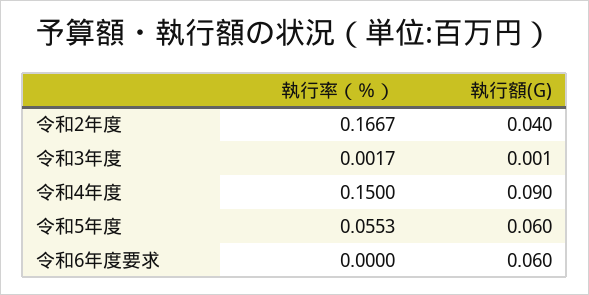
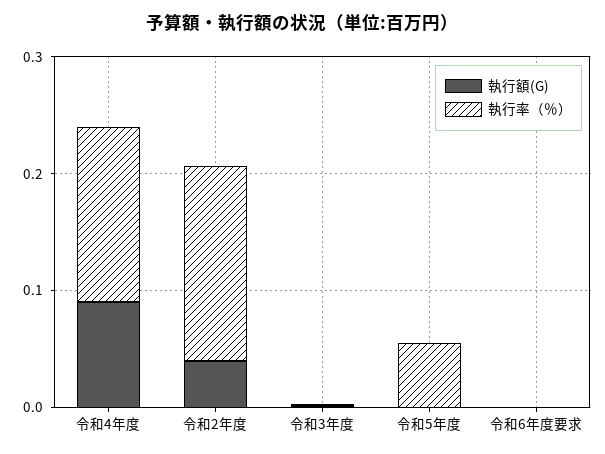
  {
    "執行率（％）": {
      "令和2年度": 0.1667,
      "令和3年度": 0.0017,
      "令和4年度": 0.15,
      "令和5年度": 0.0553,
      "令和6年度要求": 0
    },
    "執行額(G)": {
      "令和2年度": 0.04,
      "令和3年度": 0.001,
      "令和4年度": 0.09,
-     "令和5年度": 0.06,
+     "令和5年度": 0,
-     "令和6年度要求": 0.06
+     "令和6年度要求": 0
    }
  }

